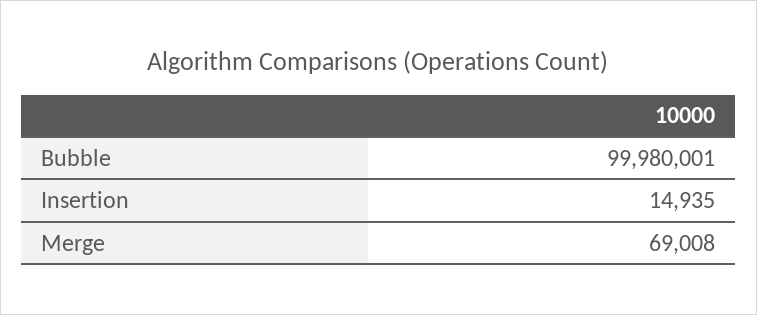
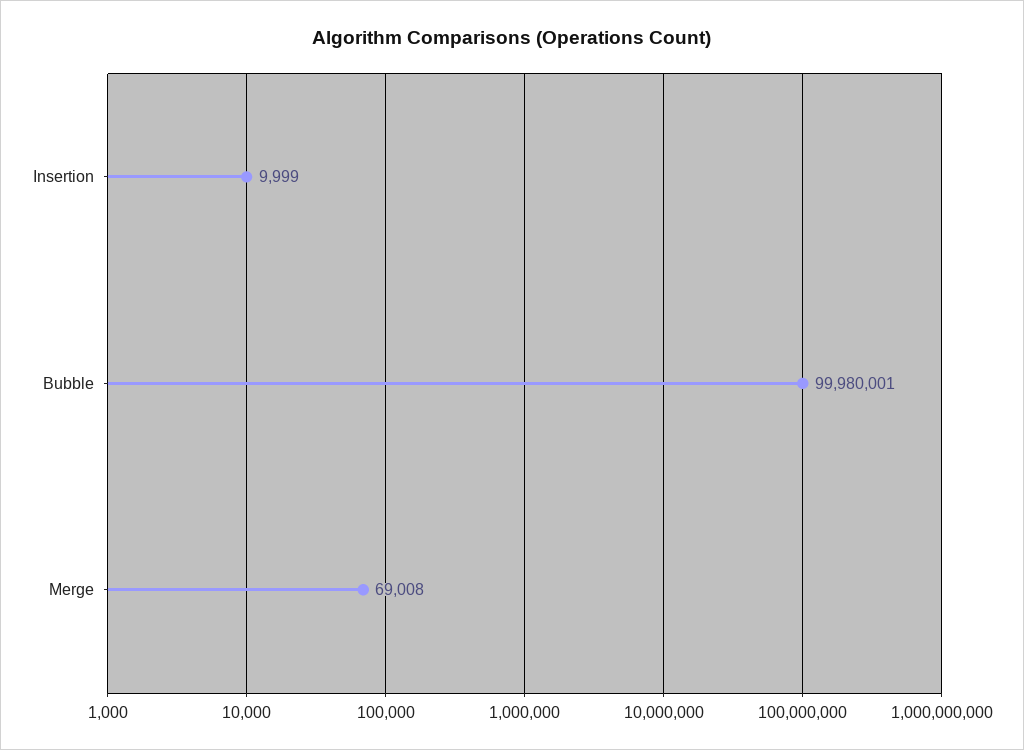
  {
    "Bubble": 99980001,
-   "Insertion": 14935,
+   "Insertion": 9999,
    "Merge": 69008
  }

